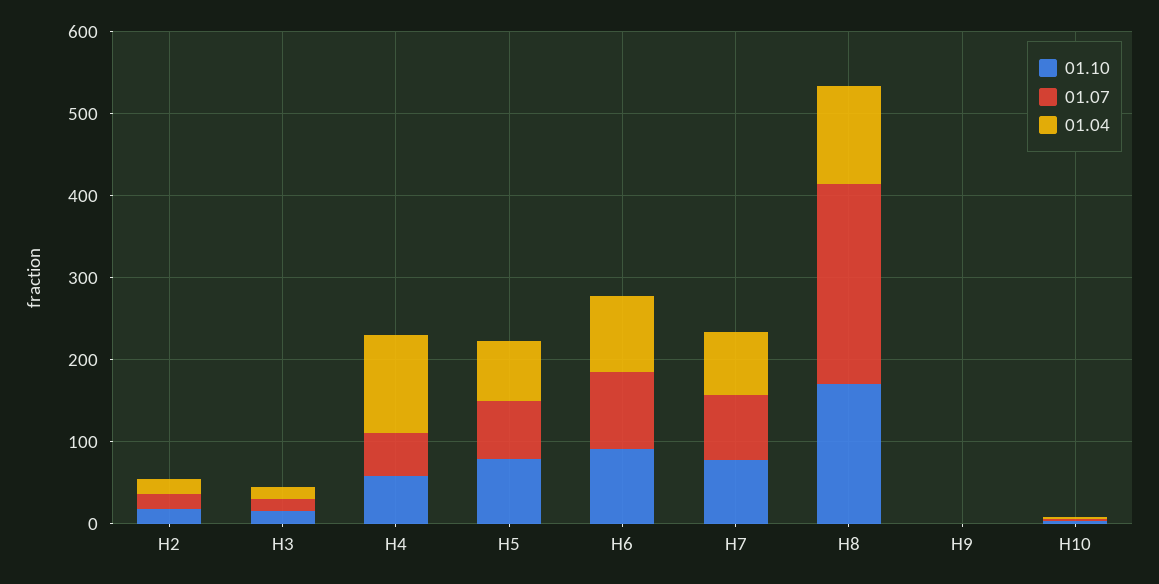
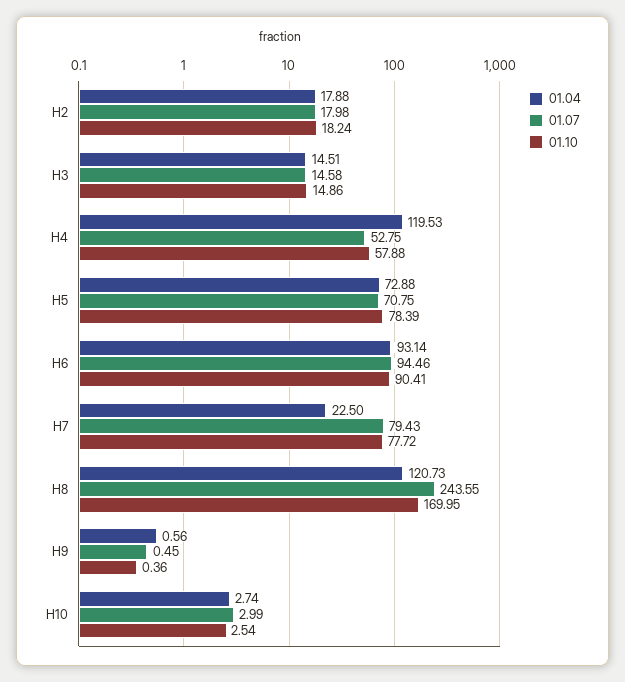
  {
    "01.10": {
      "Н2": 18.24,
      "Н3": 14.86,
      "Н4": 57.88,
      "Н5": 78.39,
      "Н6": 90.41,
      "Н7": 77.72,
      "Н8": 169.95,
      "Н9": 0.36,
      "Н10": 2.54
    },
    "01.07": {
      "Н2": 17.98,
      "Н3": 14.58,
      "Н4": 52.75,
      "Н5": 70.75,
      "Н6": 94.46,
      "Н7": 79.43,
      "Н8": 243.55,
      "Н9": 0.45,
      "Н10": 2.99
    },
    "01.04": {
      "Н2": 17.88,
      "Н3": 14.51,
      "Н4": 119.53,
      "Н5": 72.88,
      "Н6": 93.14,
-     "Н7": 80,
+     "Н7": 22.5,
      "Н8": 120.73,
      "Н9": 0.56,
      "Н10": 2.74
    }
  }

